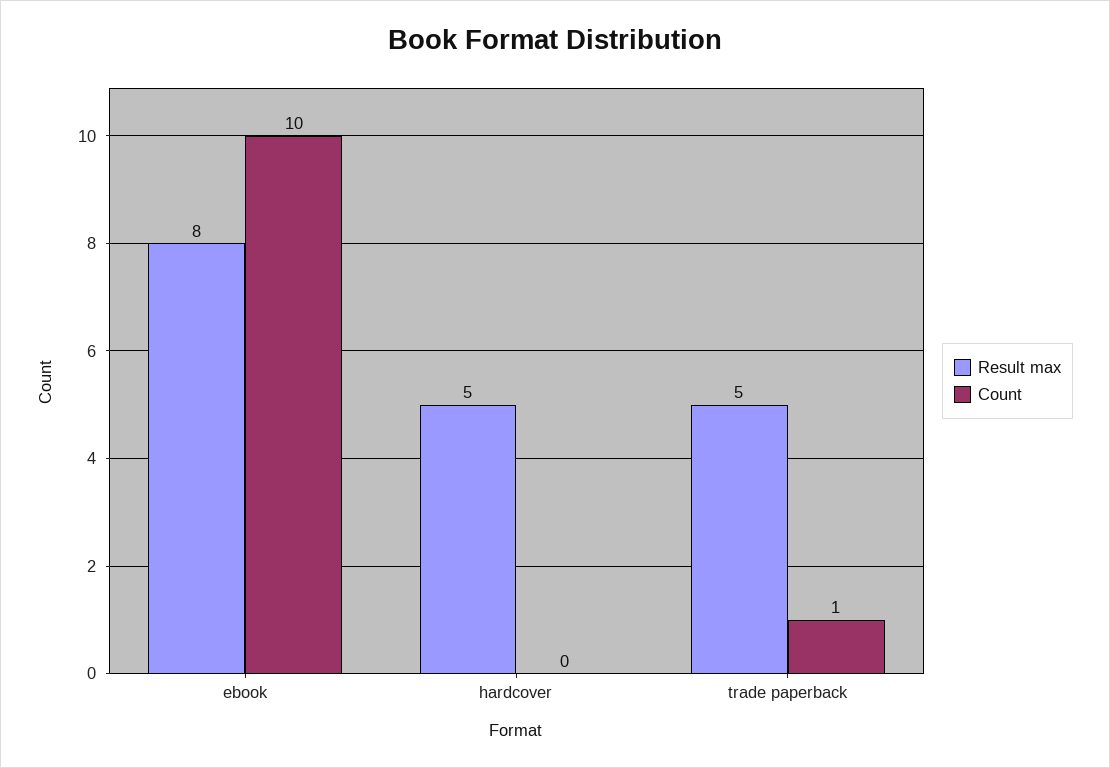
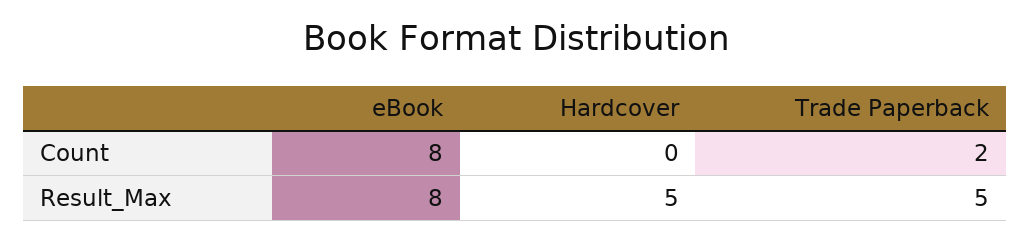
  {
    "Result max": {
      "ebook": 8,
      "hardcover": 5,
      "trade paperback": 5
    },
    "Count": {
-     "ebook": 10,
+     "ebook": 8,
      "hardcover": 0,
-     "trade paperback": 1
+     "trade paperback": 2
    }
  }

